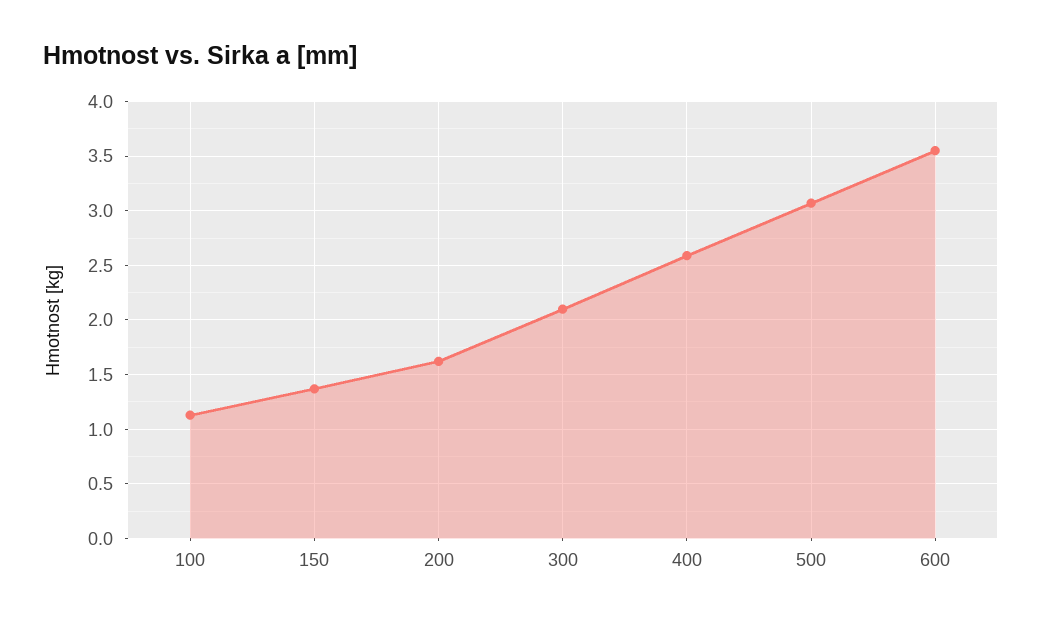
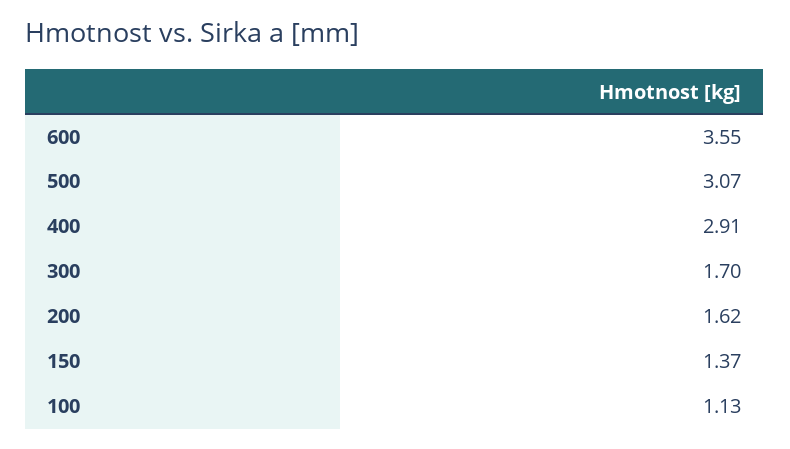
  {
    "100": 1.13,
    "150": 1.37,
    "200": 1.62,
-   "300": 2.1,
+   "300": 1.7,
-   "400": 2.6,
+   "400": 2.91,
    "500": 3.07,
    "600": 3.55
  }

